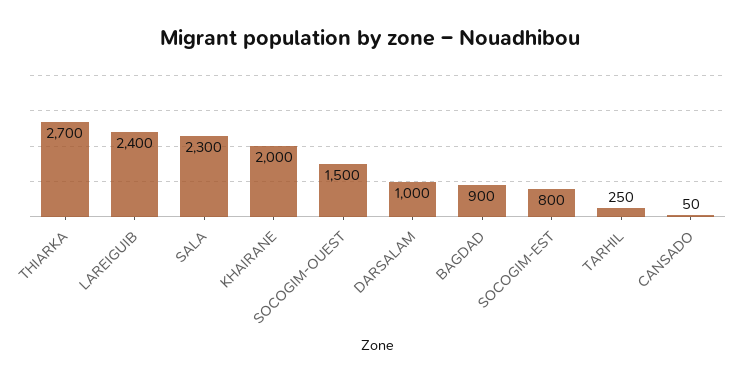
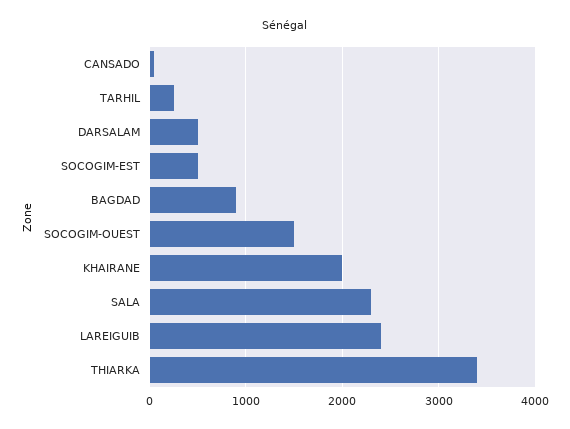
  {
-   "THIARKA": 2700,
+   "THIARKA": 3400,
    "LAREIGUIB": 2400,
    "SALA": 2300,
    "KHAIRANE": 2000,
    "SOCOGIM-OUEST": 1500,
-   "DARSALAM": 1000,
+   "DARSALAM": 500,
    "BAGDAD": 900,
-   "SOCOGIM-EST": 800,
+   "SOCOGIM-EST": 500,
    "TARHIL": 250,
    "CANSADO": 50
  }

